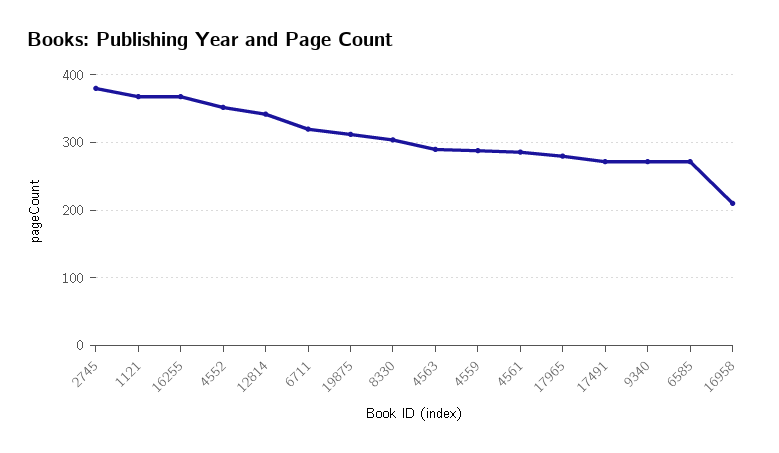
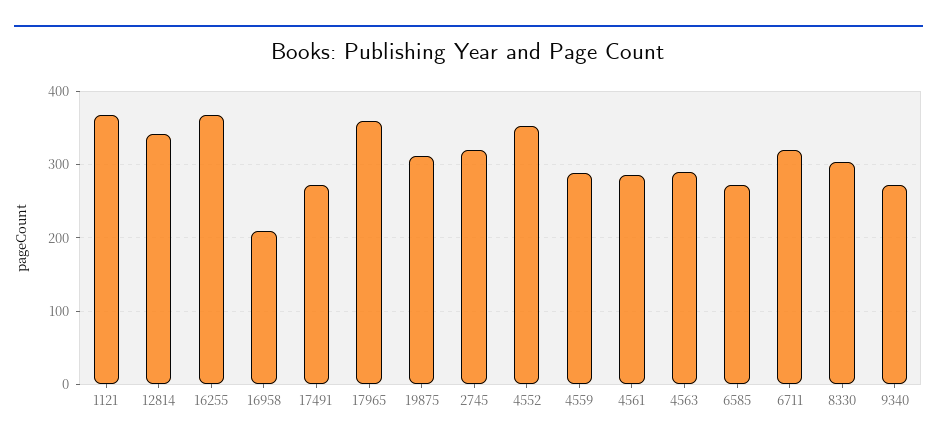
  {
-   "2745": 380,
+   "2745": 320,
    "1121": 370,
    "16255": 370,
    "4552": 350,
    "12814": 340,
    "6711": 320,
    "19875": 310,
    "8330": 300,
    "4563": 290,
    "4559": 290,
    "4561": 290,
-   "17965": 280,
+   "17965": 360,
    "17491": 270,
    "9340": 270,
    "6585": 270,
    "16958": 210
  }

